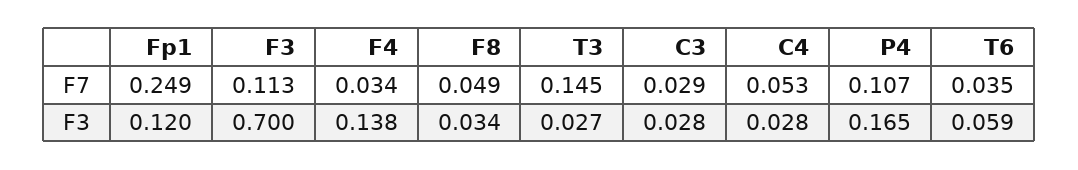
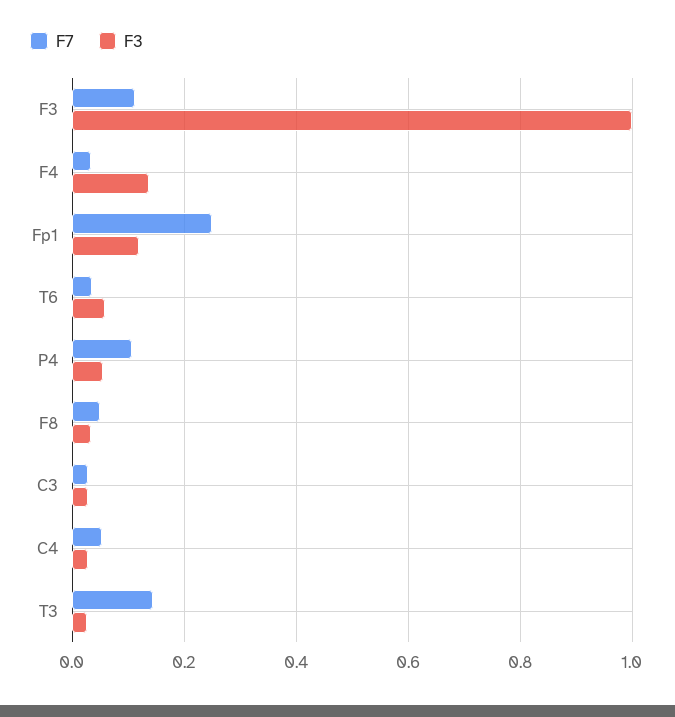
  {
    "F7": {
      "Fp1": 0.249,
      "F3": 0.113,
      "F4": 0.034,
      "F8": 0.049,
      "T3": 0.145,
      "C3": 0.029,
      "C4": 0.053,
      "P4": 0.107,
      "T6": 0.035
    },
    "F3": {
      "Fp1": 0.12,
-     "F3": 0.7,
+     "F3": 1,
      "F4": 0.138,
      "F8": 0.034,
      "T3": 0.027,
      "C3": 0.028,
      "C4": 0.028,
-     "P4": 0.165,
+     "P4": 0.06,
      "T6": 0.059
    }
  }

